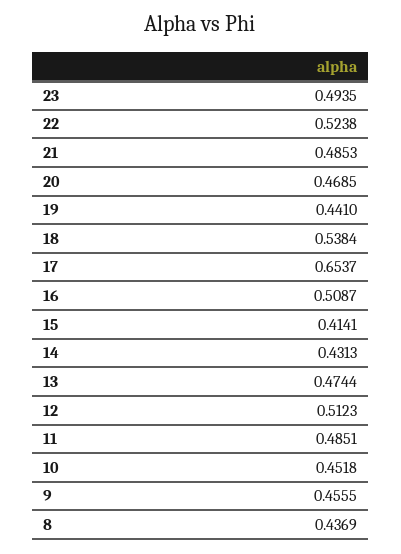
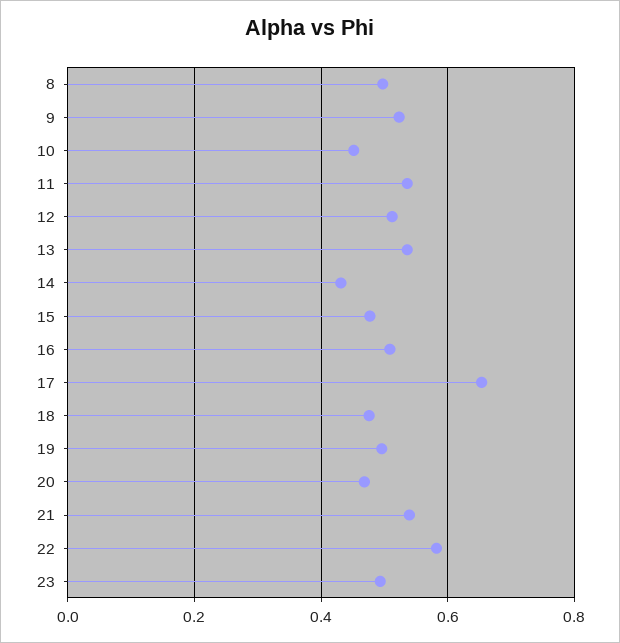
  {
    "23": 0.4935,
-   "22": 0.5238,
+   "22": 0.58,
-   "21": 0.4853,
+   "21": 0.54,
    "20": 0.4685,
-   "19": 0.441,
+   "19": 0.5,
-   "18": 0.5384,
+   "18": 0.48,
    "17": 0.6537,
    "16": 0.5087,
-   "15": 0.4141,
+   "15": 0.48,
    "14": 0.4313,
-   "13": 0.4744,
+   "13": 0.54,
    "12": 0.5123,
-   "11": 0.4851,
+   "11": 0.54,
    "10": 0.4518,
-   "9": 0.4555,
+   "9": 0.52,
-   "8": 0.4369
+   "8": 0.5
  }

